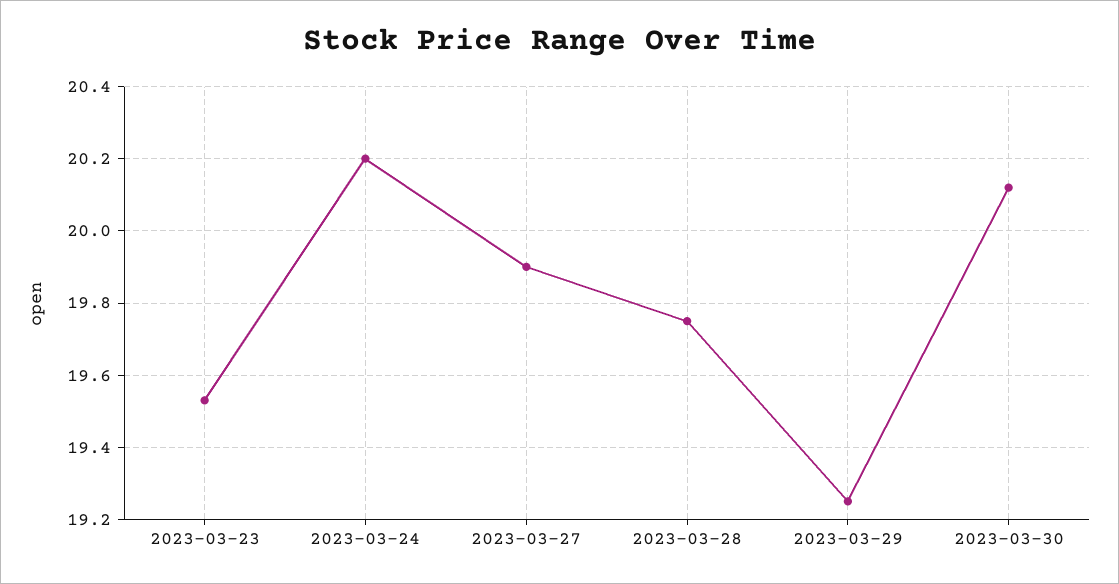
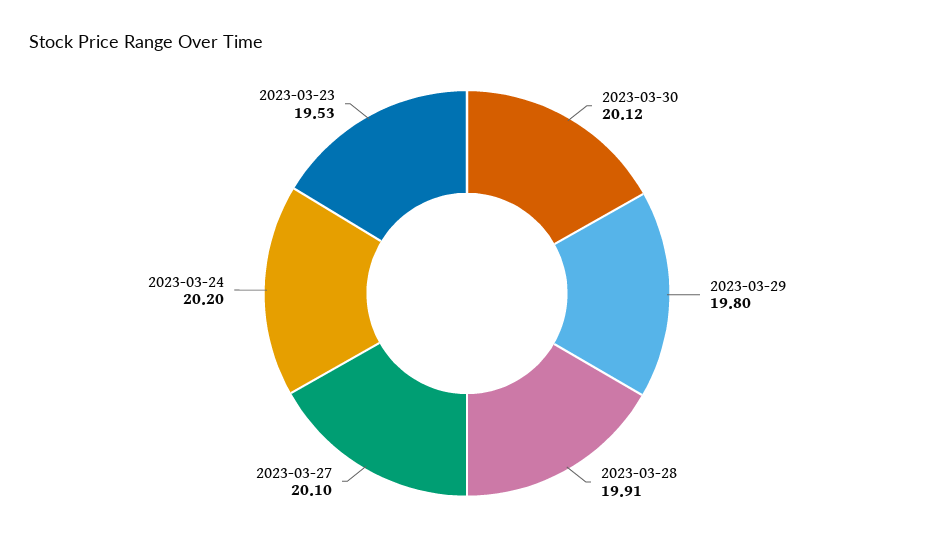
  {
    "2023-03-23": 19.53,
    "2023-03-24": 20.2,
-   "2023-03-27": 19.9,
+   "2023-03-27": 20.1,
-   "2023-03-28": 19.75,
+   "2023-03-28": 19.91,
-   "2023-03-29": 19.25,
+   "2023-03-29": 19.8,
    "2023-03-30": 20.12
  }

